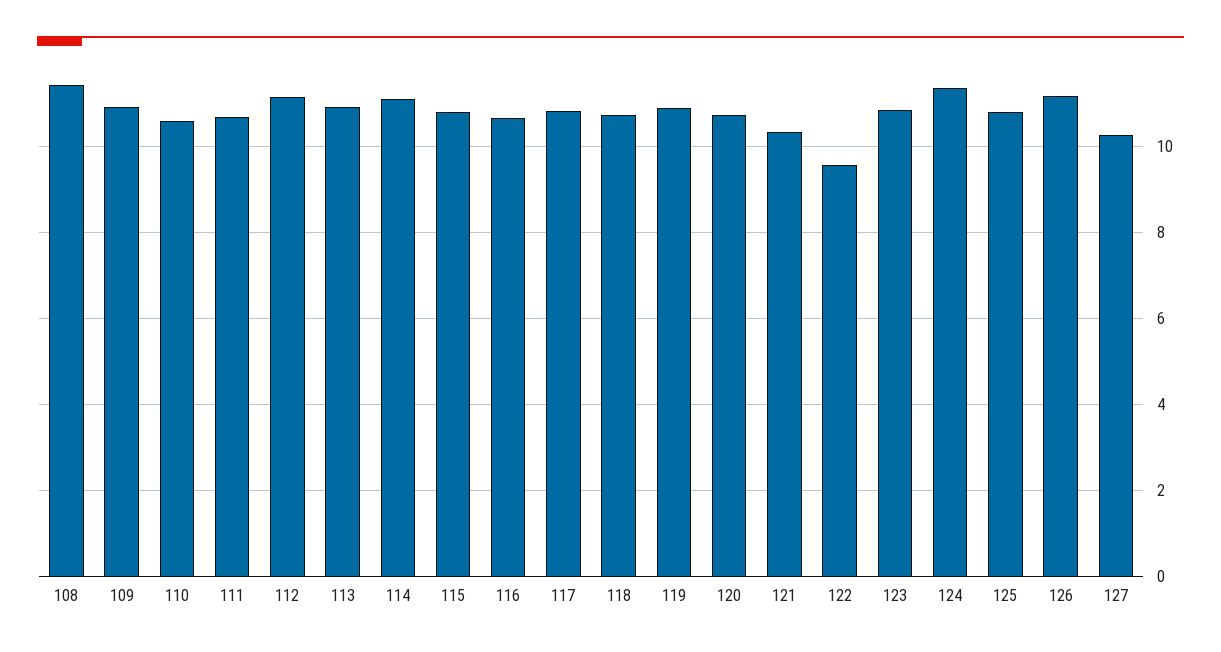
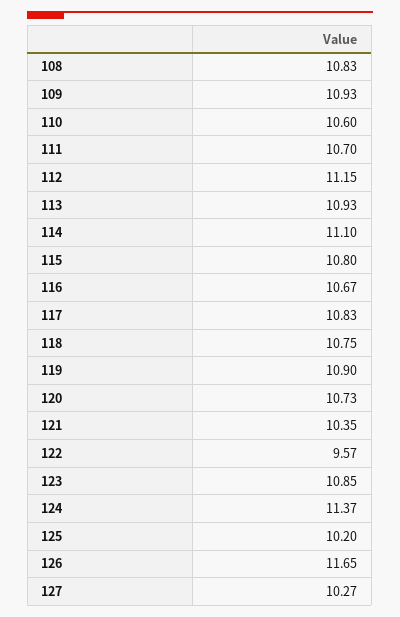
  {
-   "108": 11.4,
+   "108": 10.83,
    "109": 10.93,
    "110": 10.6,
    "111": 10.7,
    "112": 11.15,
    "113": 10.93,
    "114": 11.1,
    "115": 10.8,
    "116": 10.67,
    "117": 10.83,
    "118": 10.75,
    "119": 10.9,
    "120": 10.73,
    "121": 10.35,
    "122": 9.57,
    "123": 10.85,
    "124": 11.37,
-   "125": 10.8,
+   "125": 10.2,
-   "126": 11.2,
+   "126": 11.65,
    "127": 10.27
  }

